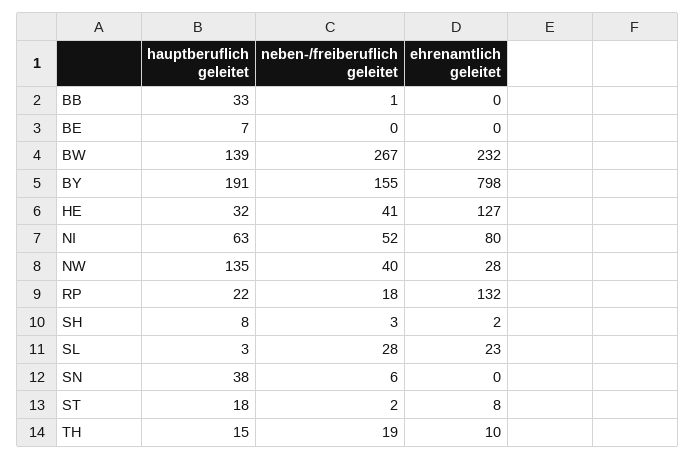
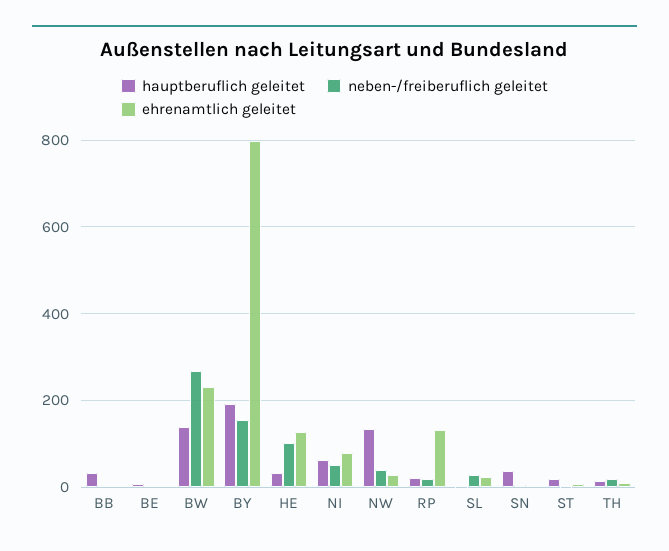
  {
    "hauptberuflich geleitet": {
      "BB": 33,
      "BE": 7,
      "BW": 139,
      "BY": 191,
      "HE": 32,
      "NI": 63,
      "NW": 135,
      "RP": 22,
-     "SH": 8,
      "SL": 3,
      "SN": 38,
      "ST": 18,
      "TH": 15
    },
    "neben-/freiberuflich geleitet": {
      "BB": 1,
      "BE": 0,
      "BW": 267,
      "BY": 155,
-     "HE": 41,
+     "HE": 100,
      "NI": 52,
      "NW": 40,
      "RP": 18,
-     "SH": 3,
      "SL": 28,
      "SN": 6,
      "ST": 2,
      "TH": 19
    },
    "ehrenamtlich geleitet": {
      "BB": 0,
      "BE": 0,
      "BW": 232,
      "BY": 798,
      "HE": 127,
      "NI": 80,
      "NW": 28,
      "RP": 132,
-     "SH": 2,
      "SL": 23,
      "SN": 0,
      "ST": 8,
      "TH": 10
    }
  }

